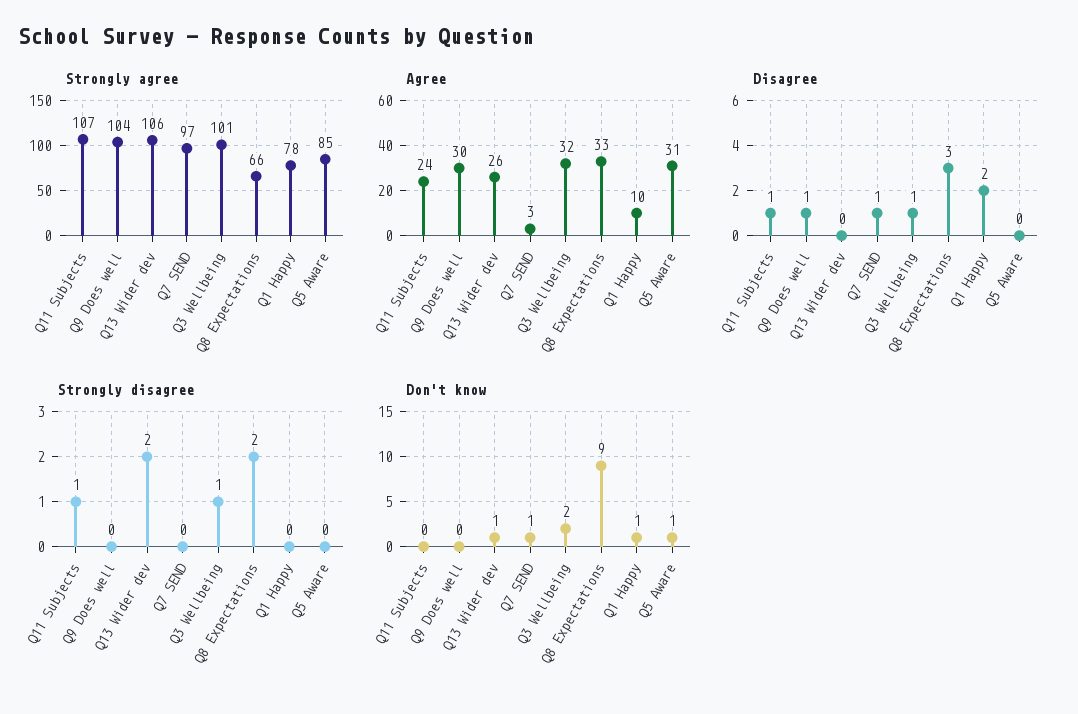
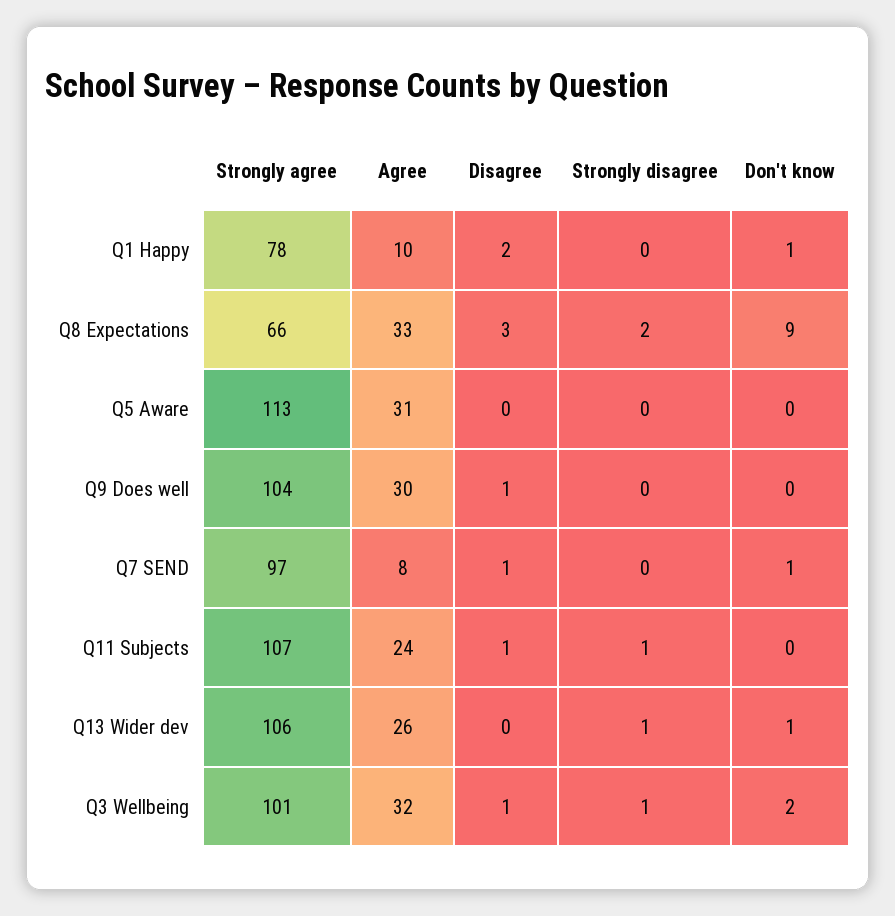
  {
    "Strongly agree": {
      "Q11 Subjects": 107,
      "Q9 Does well": 104,
      "Q13 Wider dev": 106,
      "Q7 SEND": 97,
      "Q3 Wellbeing": 101,
      "Q8 Expectations": 66,
      "Q1 Happy": 78,
-     "Q5 Aware": 85
+     "Q5 Aware": 113
    },
    "Agree": {
      "Q11 Subjects": 24,
      "Q9 Does well": 30,
      "Q13 Wider dev": 26,
-     "Q7 SEND": 3,
+     "Q7 SEND": 8,
      "Q3 Wellbeing": 32,
      "Q8 Expectations": 33,
      "Q1 Happy": 10,
      "Q5 Aware": 31
    },
    "Disagree": {
      "Q11 Subjects": 1,
      "Q9 Does well": 1,
      "Q13 Wider dev": 0,
      "Q7 SEND": 1,
      "Q3 Wellbeing": 1,
      "Q8 Expectations": 3,
      "Q1 Happy": 2,
      "Q5 Aware": 0
    },
    "Strongly disagree": {
      "Q11 Subjects": 1,
      "Q9 Does well": 0,
-     "Q13 Wider dev": 2,
+     "Q13 Wider dev": 1,
      "Q7 SEND": 0,
      "Q3 Wellbeing": 1,
      "Q8 Expectations": 2,
      "Q1 Happy": 0,
      "Q5 Aware": 0
    },
    "Don't know": {
      "Q11 Subjects": 0,
      "Q9 Does well": 0,
      "Q13 Wider dev": 1,
      "Q7 SEND": 1,
      "Q3 Wellbeing": 2,
      "Q8 Expectations": 9,
      "Q1 Happy": 1,
-     "Q5 Aware": 1
+     "Q5 Aware": 0
    }
  }

